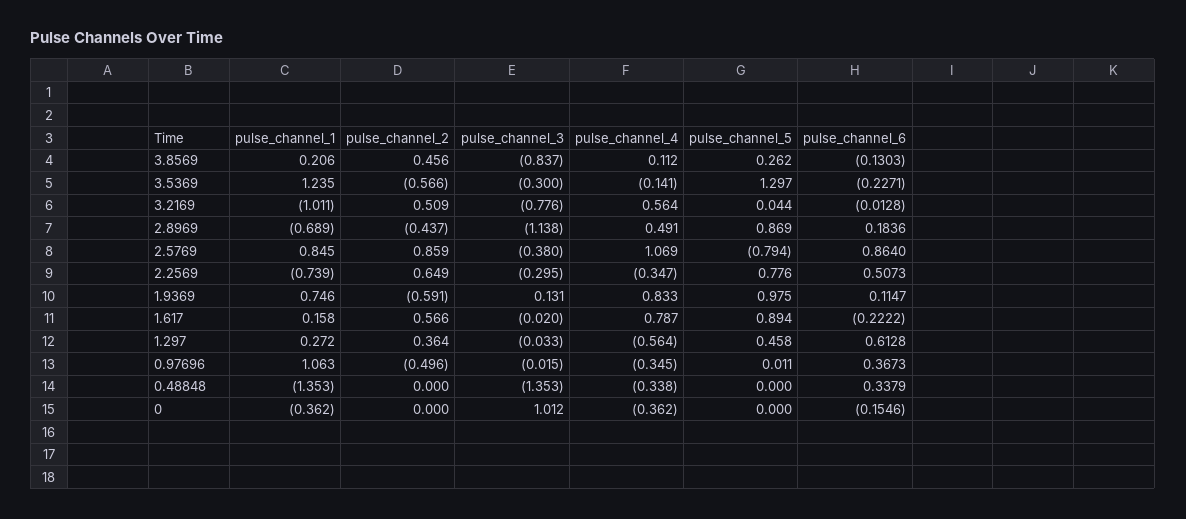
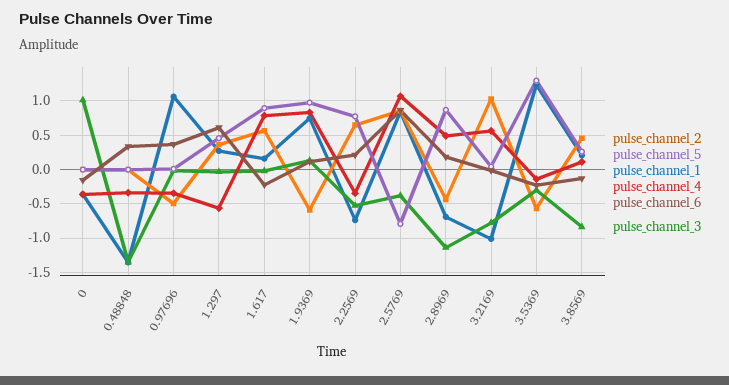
  {
    "pulse_channel_1": {
      "3.8569": 0.206,
      "3.5369": 1.235,
      "3.2169": -1.011,
      "2.8969": -0.689,
      "2.5769": 0.845,
      "2.2569": -0.739,
      "1.9369": 0.746,
      "1.617": 0.158,
      "1.297": 0.272,
      "0.97696": 1.063,
      "0.48848": -1.353,
      "0": -0.362
    },
    "pulse_channel_2": {
      "3.8569": 0.456,
      "3.5369": -0.566,
-     "3.2169": 0.509,
+     "3.2169": 1,
      "2.8969": -0.437,
      "2.5769": 0.859,
      "2.2569": 0.649,
      "1.9369": -0.591,
      "1.617": 0.566,
      "1.297": 0.364,
      "0.97696": -0.496,
      "0.48848": 0,
      "0": 0
    },
    "pulse_channel_3": {
      "3.8569": -0.837,
      "3.5369": -0.3,
      "3.2169": -0.776,
      "2.8969": -1.138,
      "2.5769": -0.38,
-     "2.2569": -0.295,
+     "2.2569": -0.5,
      "1.9369": 0.131,
      "1.617": -0.02,
      "1.297": -0.033,
      "0.97696": -0.015,
      "0.48848": -1.353,
      "0": 1.012
    },
    "pulse_channel_4": {
      "3.8569": 0.112,
      "3.5369": -0.141,
      "3.2169": 0.564,
      "2.8969": 0.491,
      "2.5769": 1.069,
      "2.2569": -0.347,
      "1.9369": 0.833,
      "1.617": 0.787,
      "1.297": -0.564,
      "0.97696": -0.345,
      "0.48848": -0.338,
      "0": -0.362
    },
    "pulse_channel_5": {
      "3.8569": 0.262,
      "3.5369": 1.297,
      "3.2169": 0.044,
      "2.8969": 0.869,
      "2.5769": -0.794,
      "2.2569": 0.776,
      "1.9369": 0.975,
      "1.617": 0.894,
      "1.297": 0.458,
      "0.97696": 0.011,
      "0.48848": 0,
      "0": 0
    },
    "pulse_channel_6": {
      "3.8569": -0.1303,
      "3.5369": -0.2271,
      "3.2169": -0.0128,
      "2.8969": 0.1836,
      "2.5769": 0.864,
-     "2.2569": 0.5073,
+     "2.2569": 0.2,
      "1.9369": 0.1147,
      "1.617": -0.2222,
      "1.297": 0.6128,
      "0.97696": 0.3673,
      "0.48848": 0.3379,
      "0": -0.1546
    }
  }

